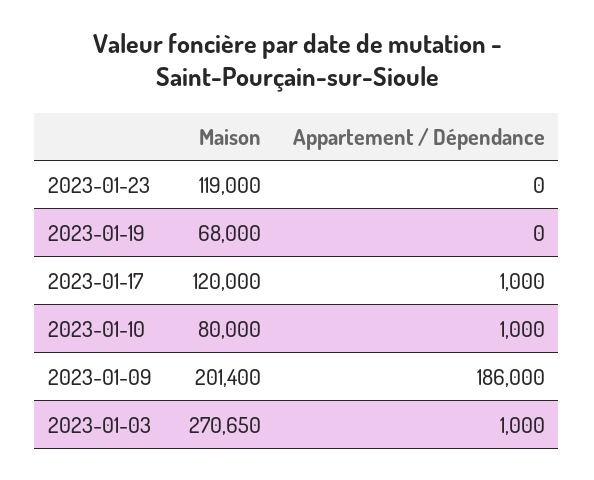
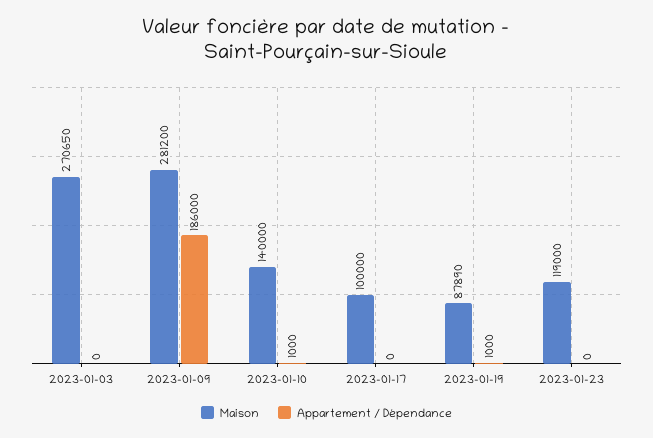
  {
    "Maison": {
      "2023-01-23": 119000,
-     "2023-01-19": 68000,
+     "2023-01-19": 87890,
-     "2023-01-17": 120000,
+     "2023-01-17": 100000,
-     "2023-01-10": 80000,
+     "2023-01-10": 140000,
-     "2023-01-09": 201400,
+     "2023-01-09": 281200,
      "2023-01-03": 270650
    },
    "Appartement / Dépendance": {
      "2023-01-23": 0,
-     "2023-01-19": 0,
+     "2023-01-19": 1000,
-     "2023-01-17": 1000,
+     "2023-01-17": 0,
      "2023-01-10": 1000,
      "2023-01-09": 186000,
-     "2023-01-03": 1000
+     "2023-01-03": 0
    }
  }

